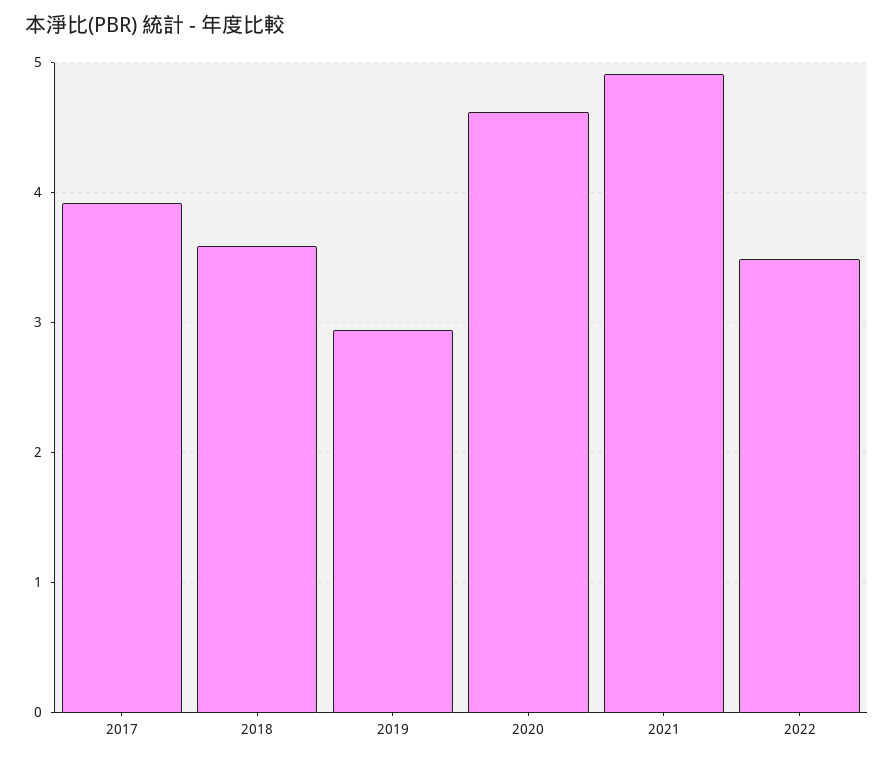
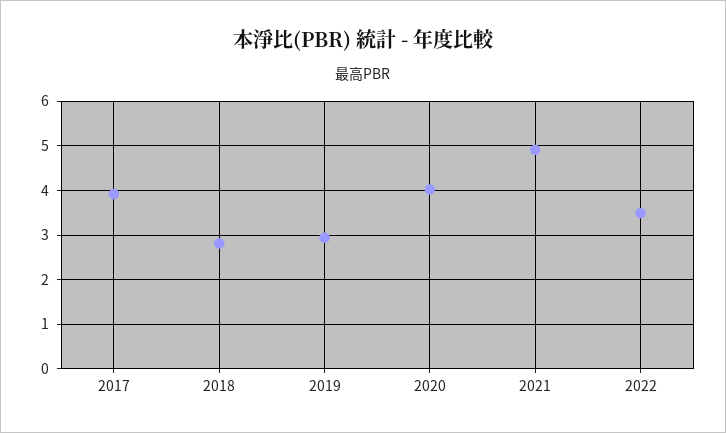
  {
    "2017": 3.9,
-   "2018": 3.6,
+   "2018": 2.8,
    "2019": 2.9,
-   "2020": 4.6,
+   "2020": 4,
    "2021": 4.9,
    "2022": 3.5
  }

